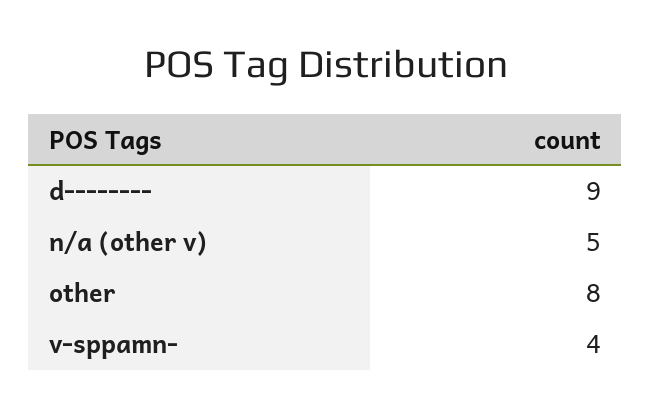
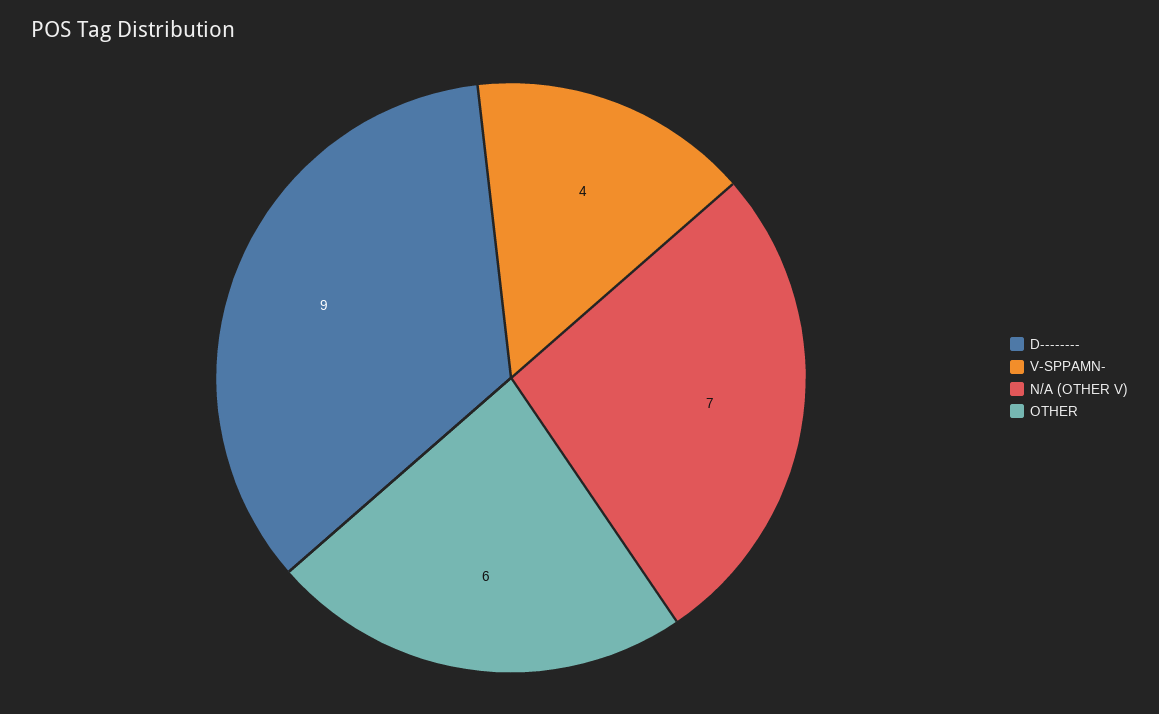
  {
    "d--------": 9,
-   "n/a (other v)": 5,
+   "n/a (other v)": 7,
-   "other": 8,
+   "other": 6,
    "v-sppamn-": 4
  }

